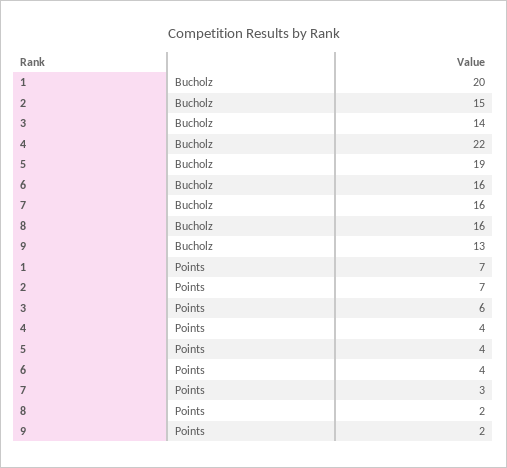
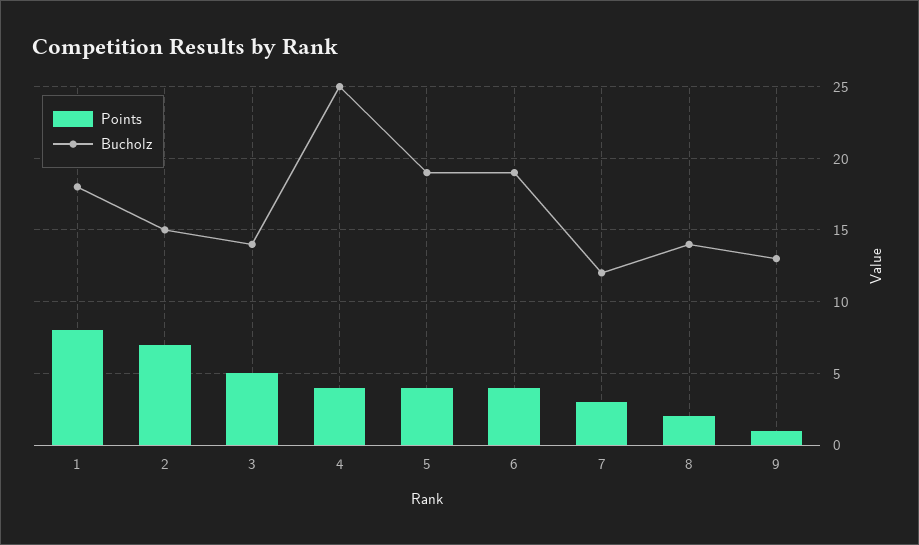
  {
    "Bucholz": {
-     "1": 20,
+     "1": 18,
      "2": 15,
      "3": 14,
-     "4": 22,
+     "4": 25,
      "5": 19,
-     "6": 16,
+     "6": 19,
-     "7": 16,
+     "7": 12,
-     "8": 16,
+     "8": 14,
      "9": 13
    },
    "Points": {
-     "1": 7,
+     "1": 8,
      "2": 7,
-     "3": 6,
+     "3": 5,
      "4": 4,
      "5": 4,
      "6": 4,
      "7": 3,
      "8": 2,
-     "9": 2
+     "9": 1
    }
  }

